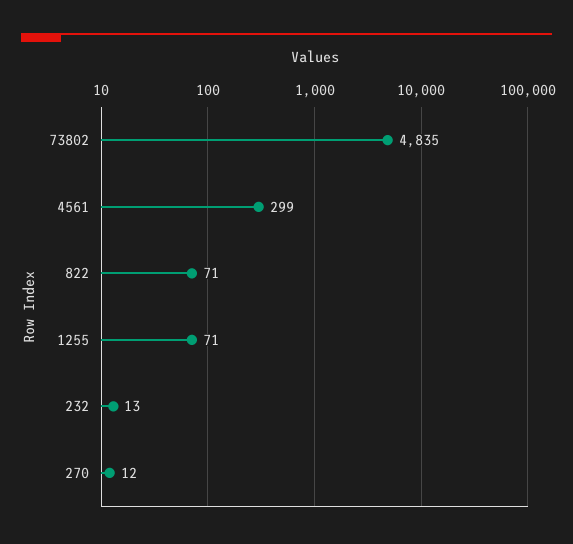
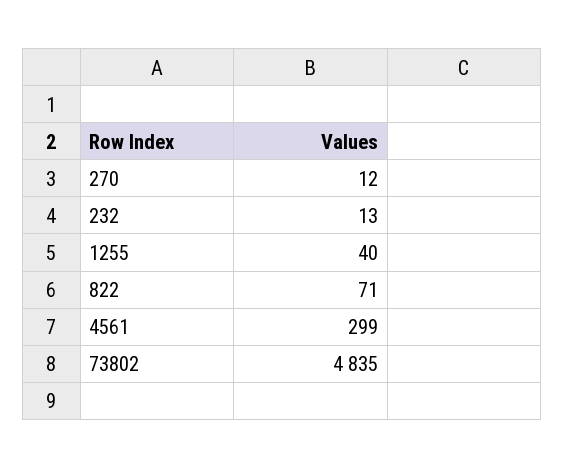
  {
    "73802": 4835,
    "4561": 299,
    "822": 71,
-   "1255": 71,
+   "1255": 40,
    "232": 13,
    "270": 12
  }

